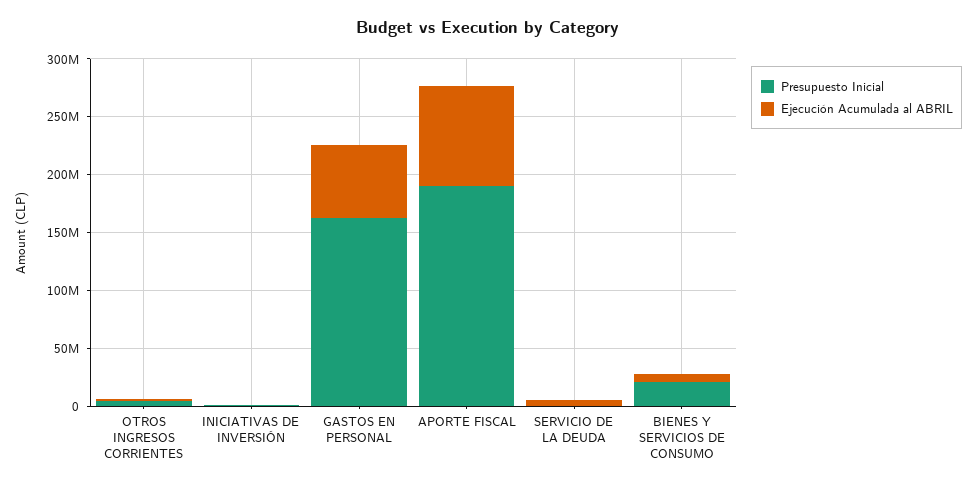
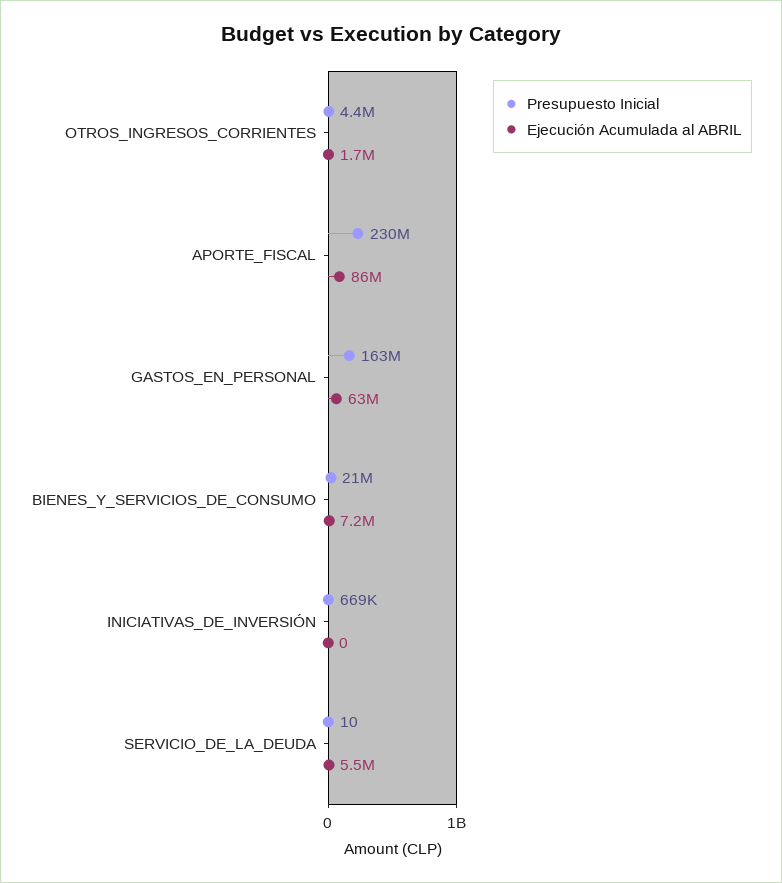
  {
    "Presupuesto Inicial": {
      "OTROS INGRESOS CORRIENTES": 4400000,
      "INICIATIVAS DE INVERSIÓN": 669000,
      "GASTOS EN PERSONAL": 163000000,
-     "APORTE FISCAL": 190000000,
+     "APORTE FISCAL": 230000000,
      "SERVICIO DE LA DEUDA": 10,
      "BIENES Y SERVICIOS DE CONSUMO": 21000000
    },
    "Ejecución Acumulada al ABRIL": {
      "OTROS INGRESOS CORRIENTES": 1700000,
      "INICIATIVAS DE INVERSIÓN": 0,
      "GASTOS EN PERSONAL": 63000000,
      "APORTE FISCAL": 86000000,
      "SERVICIO DE LA DEUDA": 5500000,
      "BIENES Y SERVICIOS DE CONSUMO": 7200000
    }
  }

